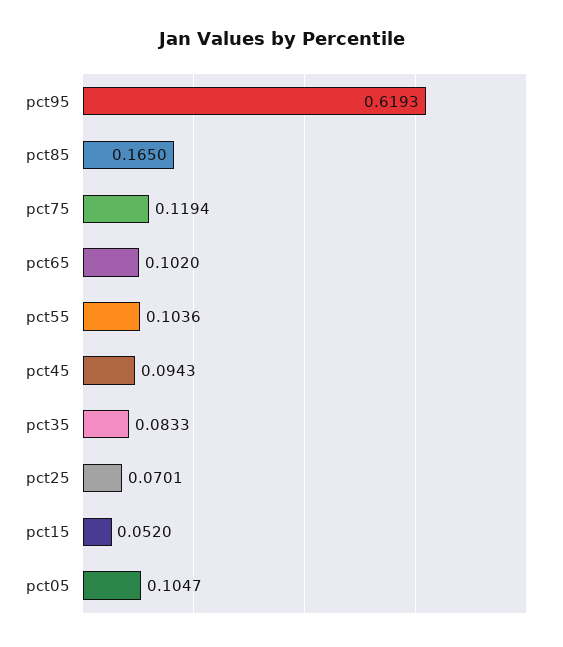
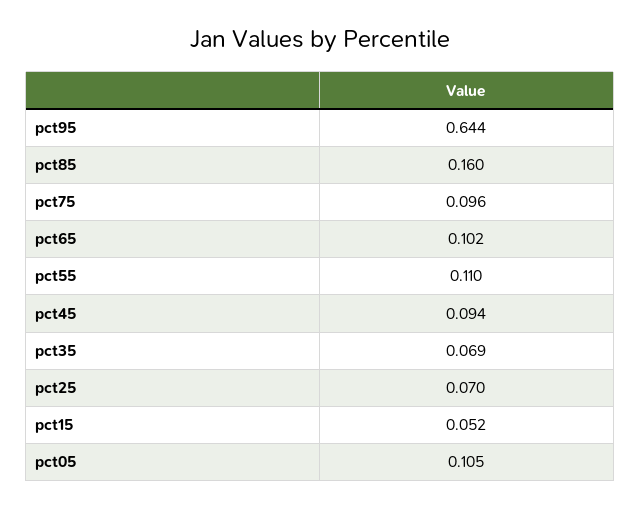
  {
-   "pct95": 0.6193,
+   "pct95": 0.644,
-   "pct85": 0.165,
+   "pct85": 0.16,
-   "pct75": 0.1194,
+   "pct75": 0.096,
    "pct65": 0.102,
-   "pct55": 0.1036,
+   "pct55": 0.11,
    "pct45": 0.0943,
-   "pct35": 0.0833,
+   "pct35": 0.069,
    "pct25": 0.0701,
    "pct15": 0.052,
    "pct05": 0.1047
  }

